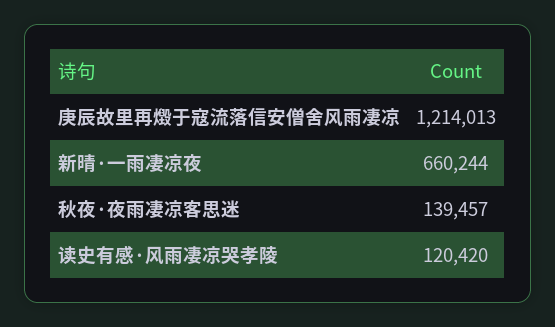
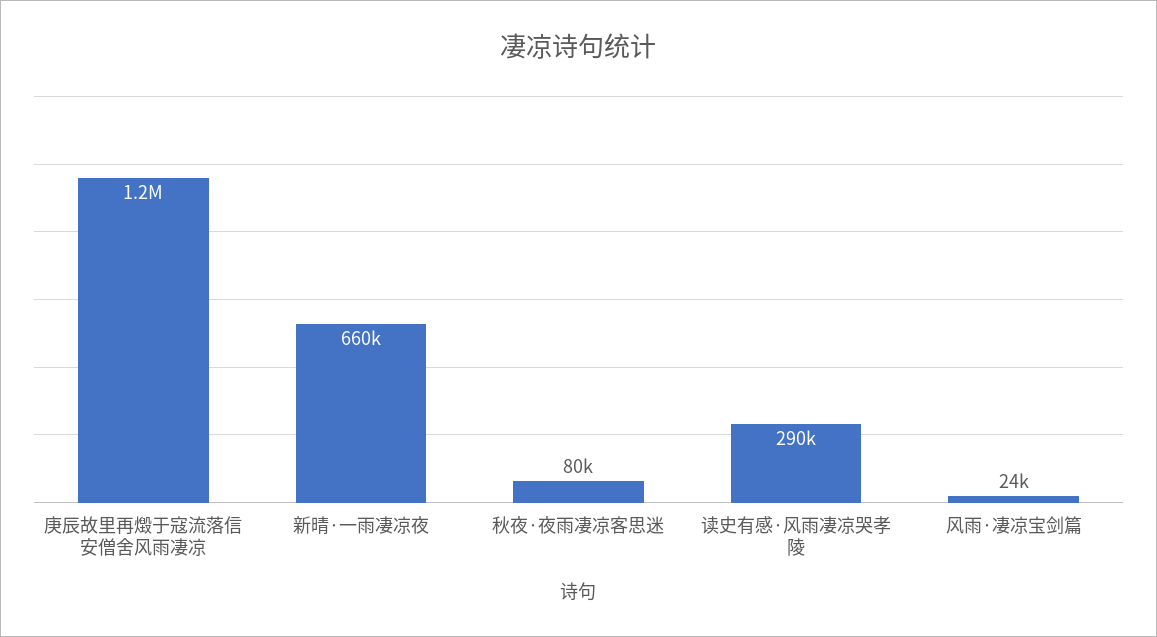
  {
    "庚辰故里再燬于寇流落信安僧舍风雨凄凉": 1214013,
    "新晴·一雨凄凉夜": 660244,
-   "秋夜·夜雨凄凉客思迷": 139457,
+   "秋夜·夜雨凄凉客思迷": 80000,
-   "读史有感·风雨凄凉哭孝陵": 120420
+   "读史有感·风雨凄凉哭孝陵": 290000,
+   "风雨·凄凉宝剑篇": 24000
  }

